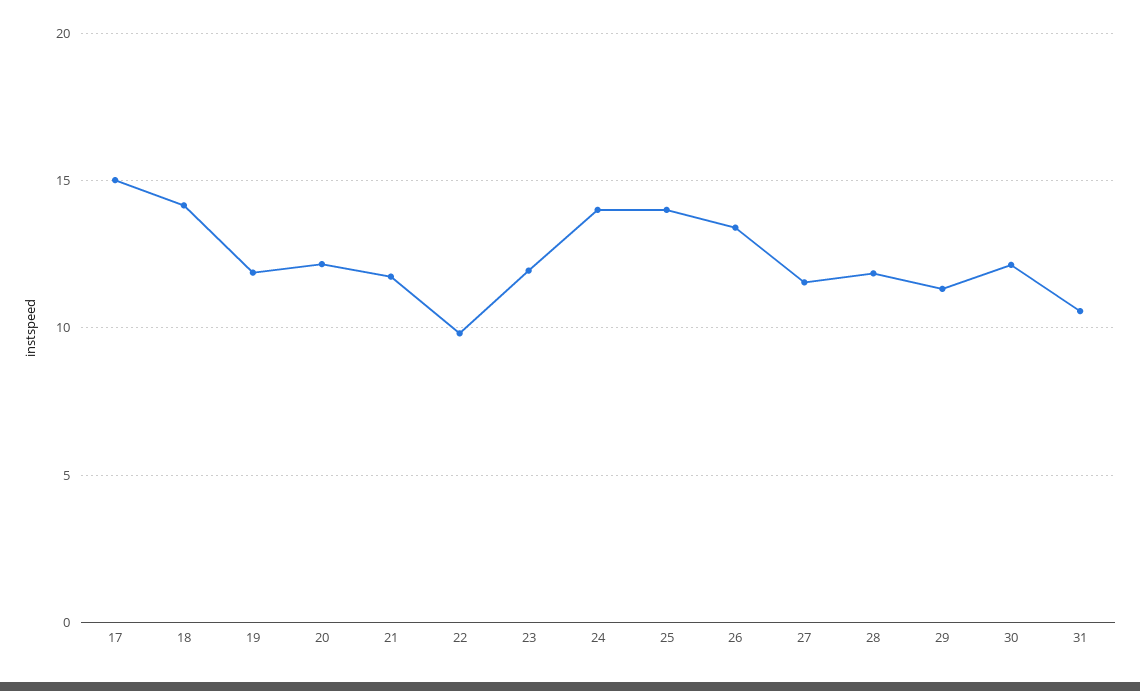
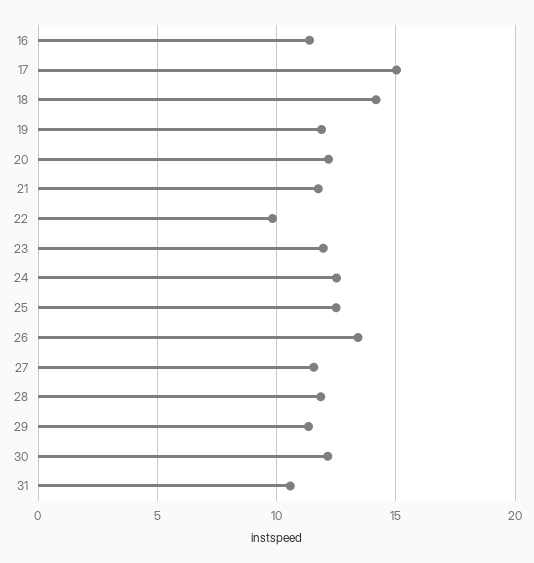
  {
    "17": 15,
    "18": 14,
    "19": 12,
    "20": 12,
    "21": 11.5,
    "22": 10,
    "23": 12,
-   "24": 14,
+   "24": 12.5,
-   "25": 14,
+   "25": 12.5,
    "26": 13.5,
    "27": 11.5,
    "28": 12,
    "29": 11.5,
    "30": 12,
-   "31": 10.5
+   "31": 10.5,
+   "16": 11.5
  }

